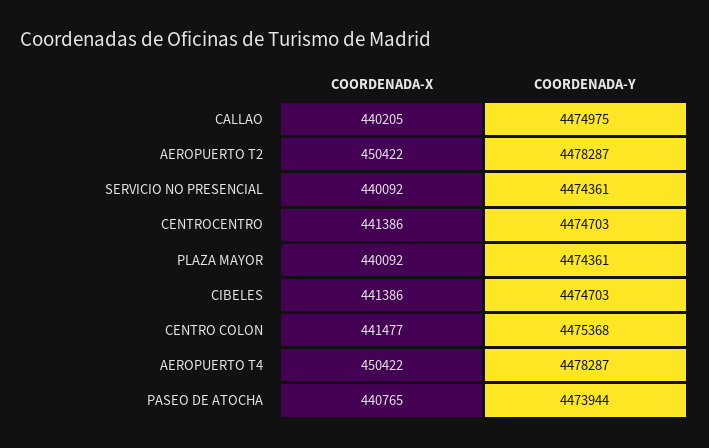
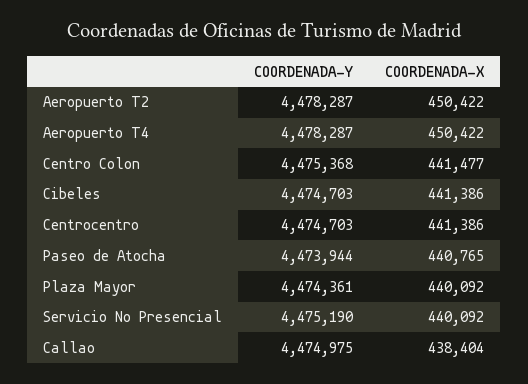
  {
    "COORDENADA-X": {
-     "CALLAO": 440205,
+     "CALLAO": 438404,
      "AEROPUERTO T2": 450422,
      "SERVICIO NO PRESENCIAL": 440092,
      "CENTROCENTRO": 441386,
      "PLAZA MAYOR": 440092,
      "CIBELES": 441386,
      "CENTRO COLON": 441477,
      "AEROPUERTO T4": 450422,
      "PASEO DE ATOCHA": 440765
    },
    "COORDENADA-Y": {
      "CALLAO": 4474975,
      "AEROPUERTO T2": 4478287,
-     "SERVICIO NO PRESENCIAL": 4474361,
+     "SERVICIO NO PRESENCIAL": 4475190,
      "CENTROCENTRO": 4474703,
      "PLAZA MAYOR": 4474361,
      "CIBELES": 4474703,
      "CENTRO COLON": 4475368,
      "AEROPUERTO T4": 4478287,
      "PASEO DE ATOCHA": 4473944
    }
  }

